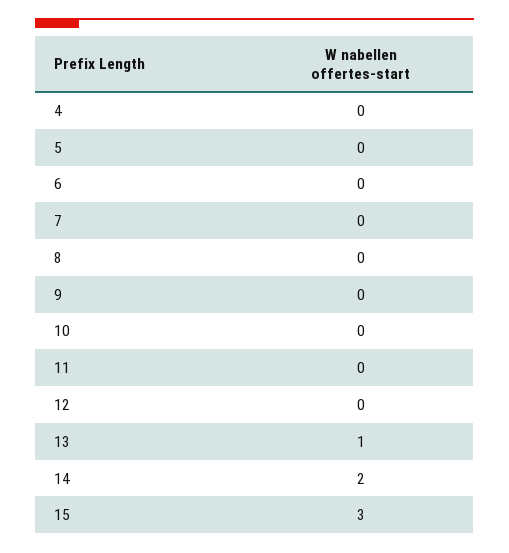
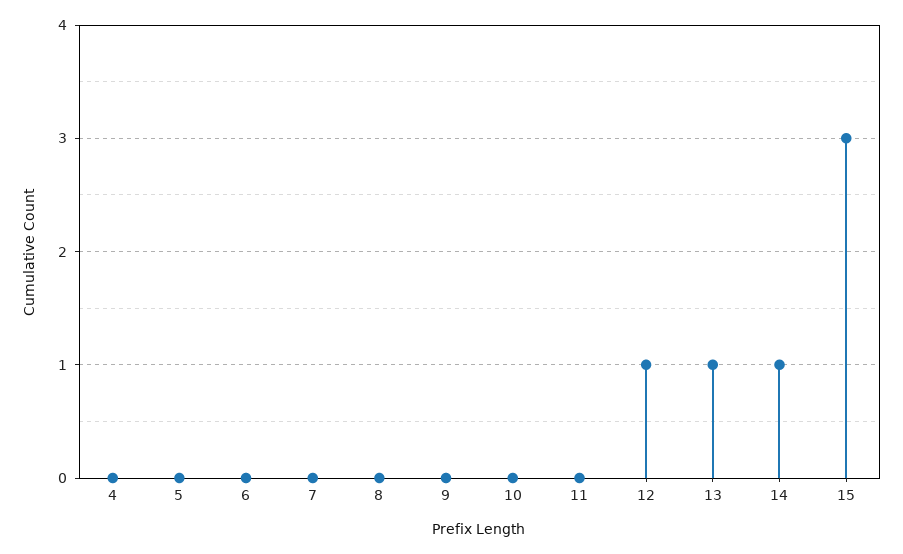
  {
    "4": 0,
    "5": 0,
    "6": 0,
    "7": 0,
    "8": 0,
    "9": 0,
    "10": 0,
    "11": 0,
-   "12": 0,
+   "12": 1,
    "13": 1,
-   "14": 2,
+   "14": 1,
    "15": 3
  }

